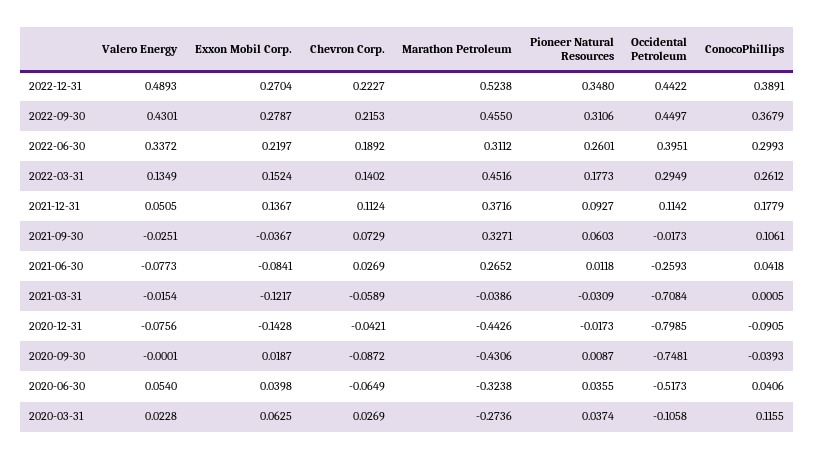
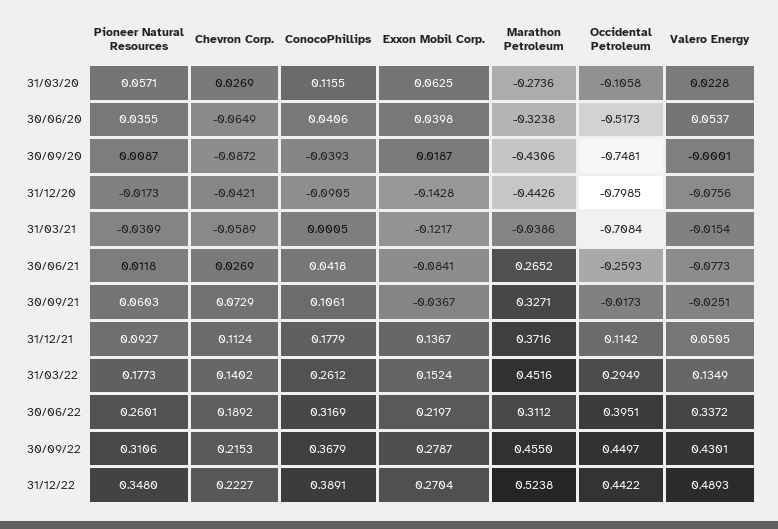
  {
    "Valero Energy": {
      "2022-12-31": 0.4893,
      "2022-09-30": 0.4301,
      "2022-06-30": 0.3372,
      "2022-03-31": 0.1349,
      "2021-12-31": 0.0505,
      "2021-09-30": -0.0251,
      "2021-06-30": -0.0773,
      "2021-03-31": -0.0154,
      "2020-12-31": -0.0756,
      "2020-09-30": -0.0001,
-     "2020-06-30": 0.054,
+     "2020-06-30": 0.0537,
      "2020-03-31": 0.0228
    },
    "Exxon Mobil Corp.": {
      "2022-12-31": 0.2704,
      "2022-09-30": 0.2787,
      "2022-06-30": 0.2197,
      "2022-03-31": 0.1524,
      "2021-12-31": 0.1367,
      "2021-09-30": -0.0367,
      "2021-06-30": -0.0841,
      "2021-03-31": -0.1217,
      "2020-12-31": -0.1428,
      "2020-09-30": 0.0187,
      "2020-06-30": 0.0398,
      "2020-03-31": 0.0625
    },
    "Chevron Corp.": {
      "2022-12-31": 0.2227,
      "2022-09-30": 0.2153,
      "2022-06-30": 0.1892,
      "2022-03-31": 0.1402,
      "2021-12-31": 0.1124,
      "2021-09-30": 0.0729,
      "2021-06-30": 0.0269,
      "2021-03-31": -0.0589,
      "2020-12-31": -0.0421,
      "2020-09-30": -0.0872,
      "2020-06-30": -0.0649,
      "2020-03-31": 0.0269
    },
    "Marathon Petroleum": {
      "2022-12-31": 0.5238,
      "2022-09-30": 0.455,
      "2022-06-30": 0.3112,
      "2022-03-31": 0.4516,
      "2021-12-31": 0.3716,
      "2021-09-30": 0.3271,
      "2021-06-30": 0.2652,
      "2021-03-31": -0.0386,
      "2020-12-31": -0.4426,
      "2020-09-30": -0.4306,
      "2020-06-30": -0.3238,
      "2020-03-31": -0.2736
    },
    "Pioneer Natural Resources": {
      "2022-12-31": 0.348,
      "2022-09-30": 0.3106,
      "2022-06-30": 0.2601,
      "2022-03-31": 0.1773,
      "2021-12-31": 0.0927,
      "2021-09-30": 0.0603,
      "2021-06-30": 0.0118,
      "2021-03-31": -0.0309,
      "2020-12-31": -0.0173,
      "2020-09-30": 0.0087,
      "2020-06-30": 0.0355,
-     "2020-03-31": 0.0374
+     "2020-03-31": 0.0571
    },
    "Occidental Petroleum": {
      "2022-12-31": 0.4422,
      "2022-09-30": 0.4497,
      "2022-06-30": 0.3951,
      "2022-03-31": 0.2949,
      "2021-12-31": 0.1142,
      "2021-09-30": -0.0173,
      "2021-06-30": -0.2593,
      "2021-03-31": -0.7084,
      "2020-12-31": -0.7985,
      "2020-09-30": -0.7481,
      "2020-06-30": -0.5173,
      "2020-03-31": -0.1058
    },
    "ConocoPhillips": {
      "2022-12-31": 0.3891,
      "2022-09-30": 0.3679,
-     "2022-06-30": 0.2993,
+     "2022-06-30": 0.3169,
      "2022-03-31": 0.2612,
      "2021-12-31": 0.1779,
      "2021-09-30": 0.1061,
      "2021-06-30": 0.0418,
      "2021-03-31": 0.0005,
      "2020-12-31": -0.0905,
      "2020-09-30": -0.0393,
      "2020-06-30": 0.0406,
      "2020-03-31": 0.1155
    }
  }

